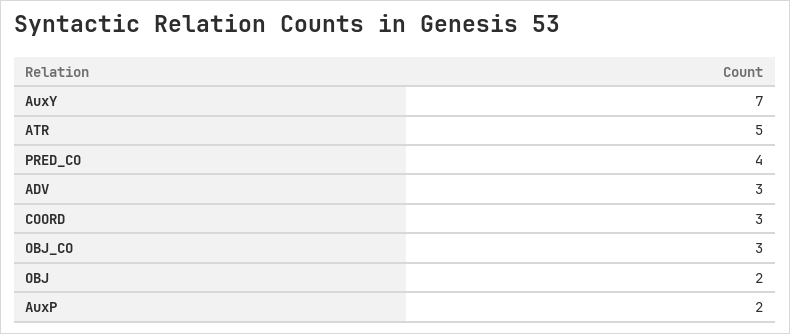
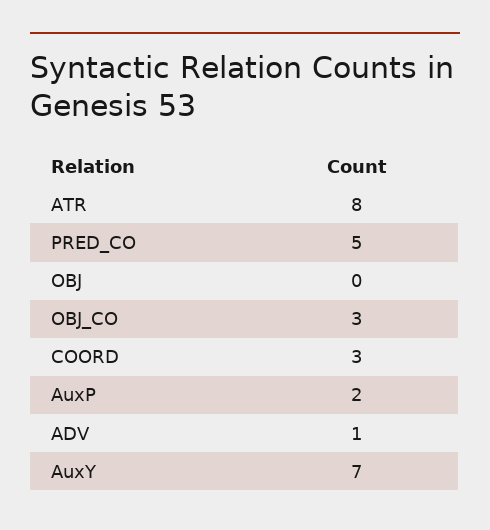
  {
    "AuxY": 7,
-   "ATR": 5,
+   "ATR": 8,
-   "PRED_CO": 4,
+   "PRED_CO": 5,
-   "ADV": 3,
+   "ADV": 1,
    "COORD": 3,
    "OBJ_CO": 3,
-   "OBJ": 2,
+   "OBJ": 0,
    "AuxP": 2
  }

